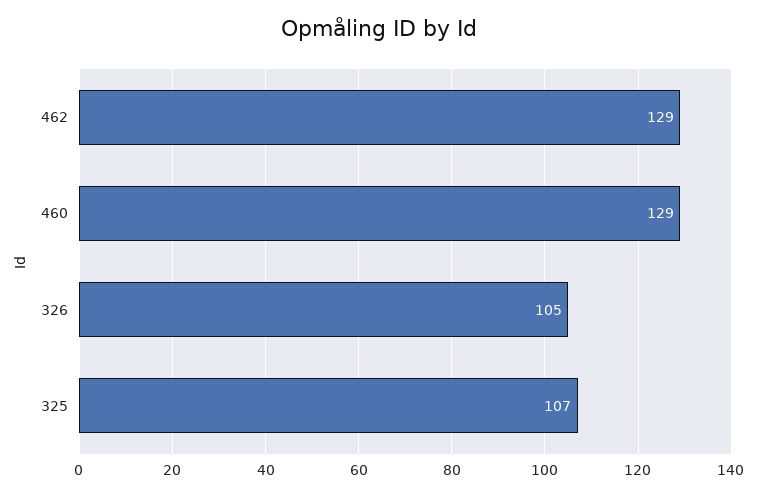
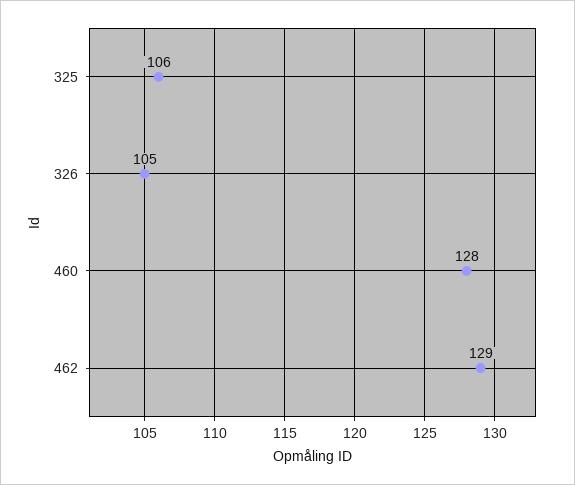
  {
    "462": 129,
-   "460": 129,
+   "460": 128,
    "326": 105,
-   "325": 107
+   "325": 106
  }

